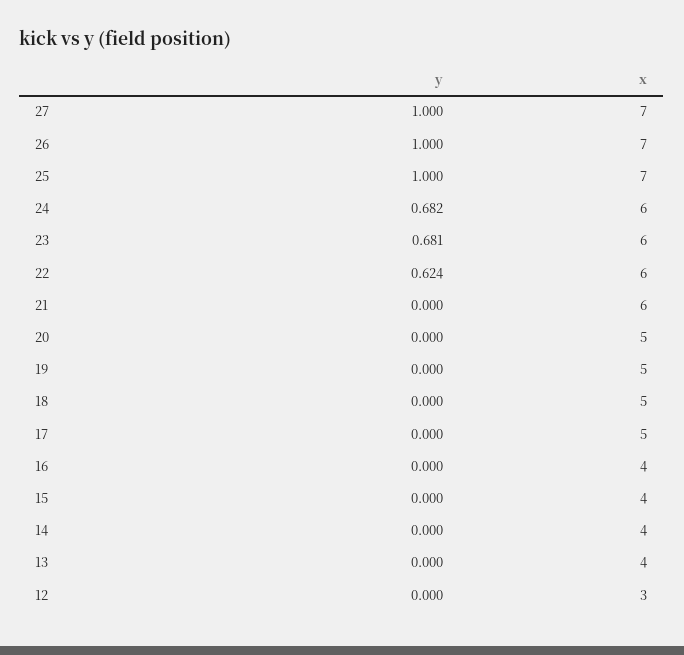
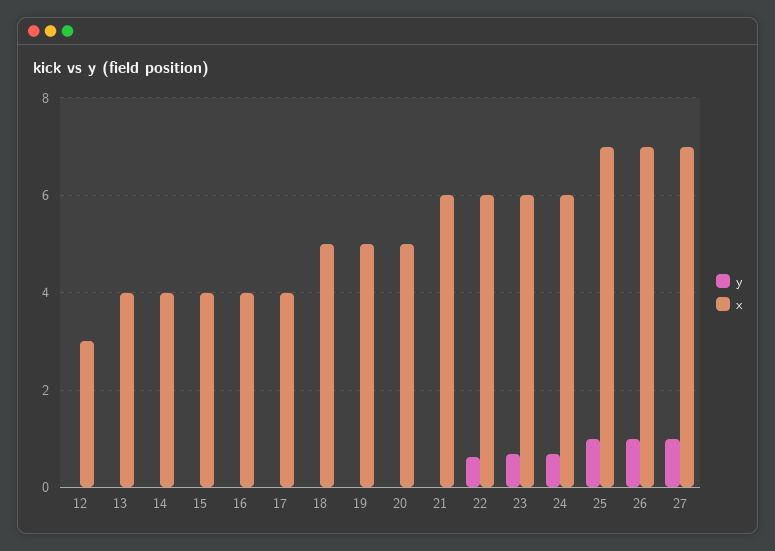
  {
    "y": {
      "27": 1,
      "26": 1,
      "25": 1,
      "24": 0.682,
      "23": 0.681,
      "22": 0.624,
      "21": 0,
      "20": 0,
      "19": 0,
      "18": 0,
      "17": 0,
      "16": 0,
      "15": 0,
      "14": 0,
      "13": 0,
      "12": 0
    },
    "x": {
      "27": 7,
      "26": 7,
      "25": 7,
      "24": 6,
      "23": 6,
      "22": 6,
      "21": 6,
      "20": 5,
      "19": 5,
      "18": 5,
-     "17": 5,
+     "17": 4,
      "16": 4,
      "15": 4,
      "14": 4,
      "13": 4,
      "12": 3
    }
  }

